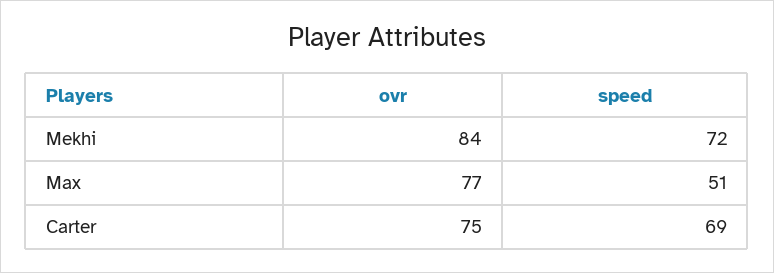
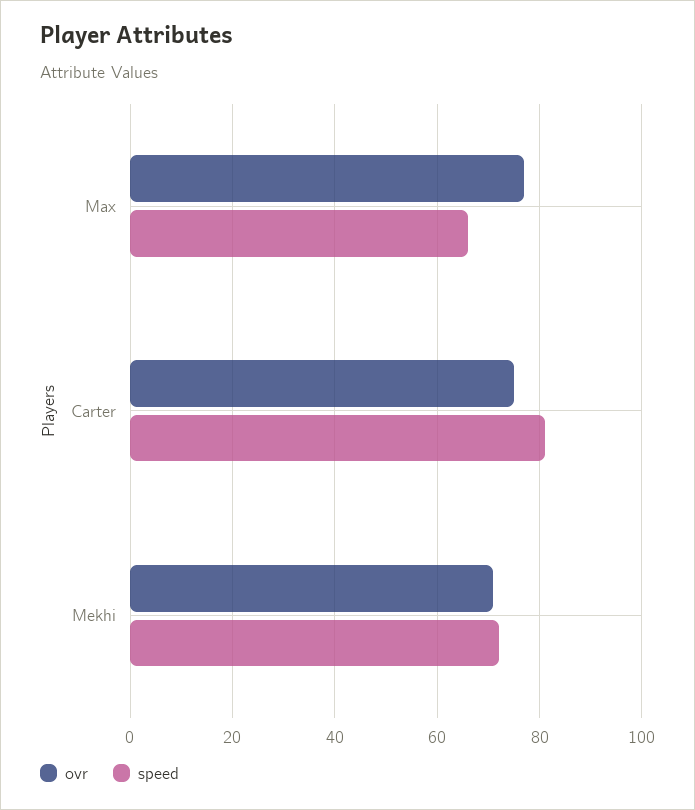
  {
    "ovr": {
-     "Mekhi": 84,
+     "Mekhi": 70,
      "Max": 77,
      "Carter": 75
    },
    "speed": {
      "Mekhi": 72,
-     "Max": 51,
+     "Max": 65,
-     "Carter": 69
+     "Carter": 80
    }
  }

